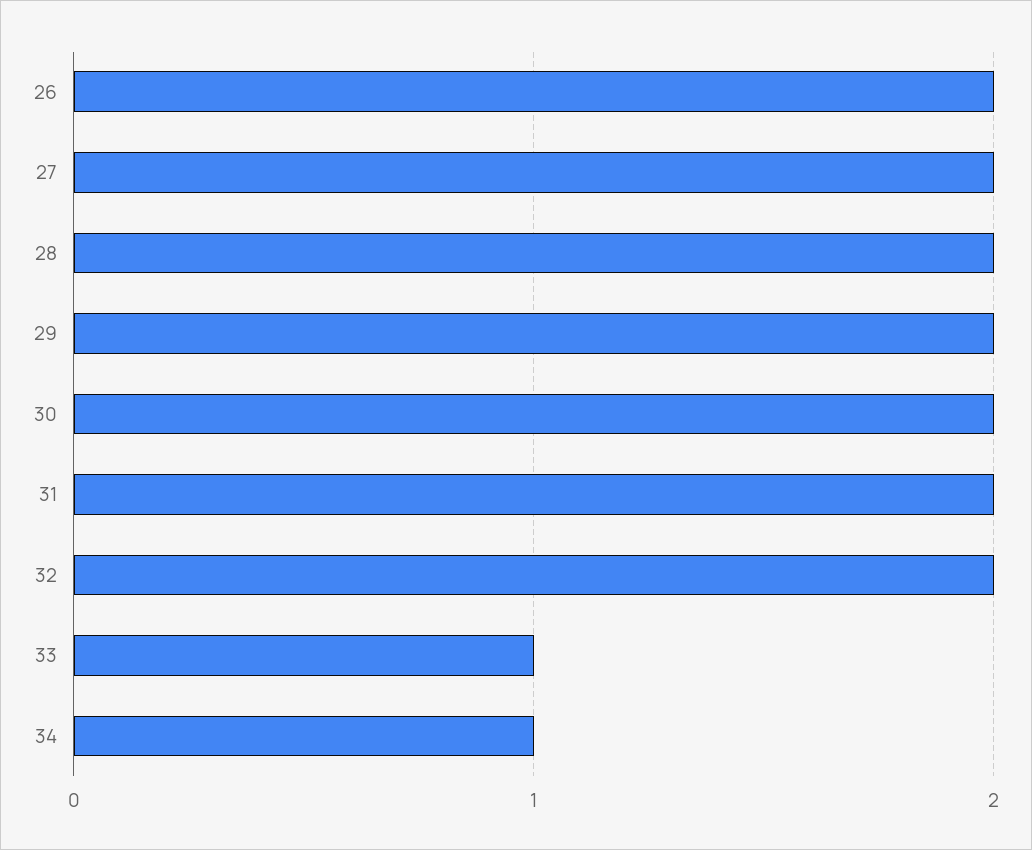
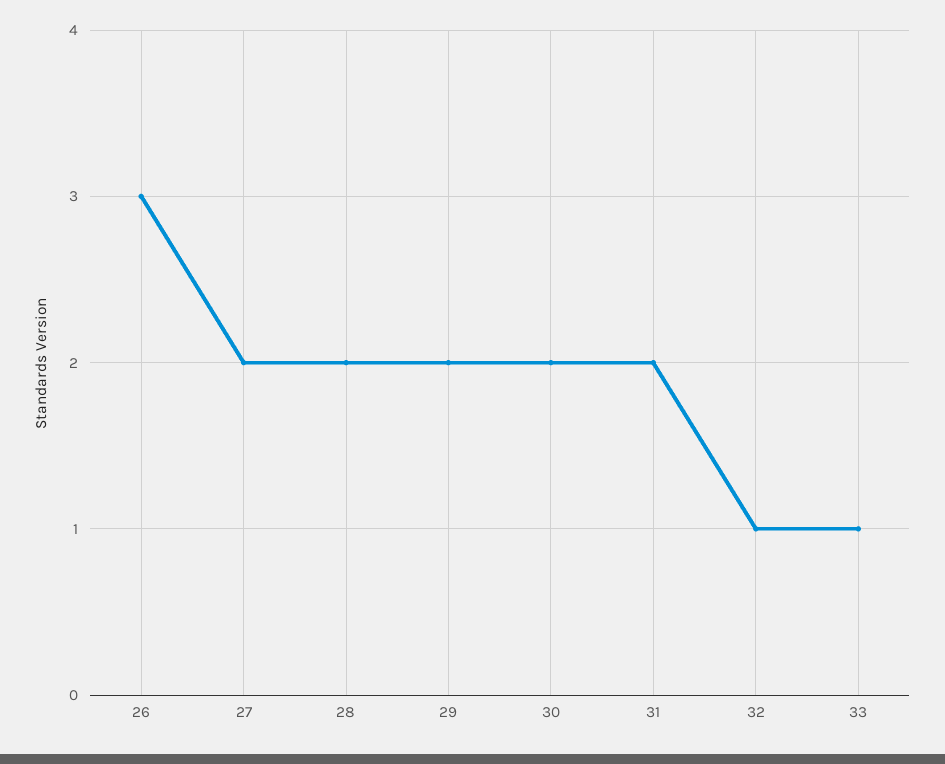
  {
-   "26": 2,
+   "26": 3,
    "27": 2,
    "28": 2,
    "29": 2,
    "30": 2,
    "31": 2,
-   "32": 2,
+   "32": 1,
-   "33": 1,
+   "33": 1
-   "34": 1
  }

